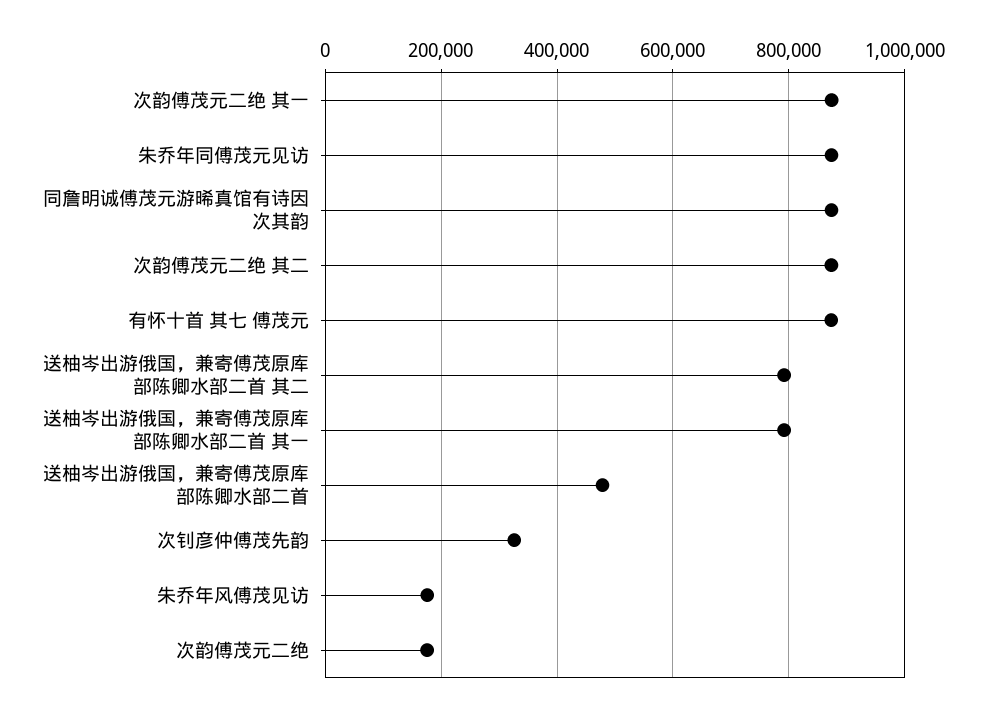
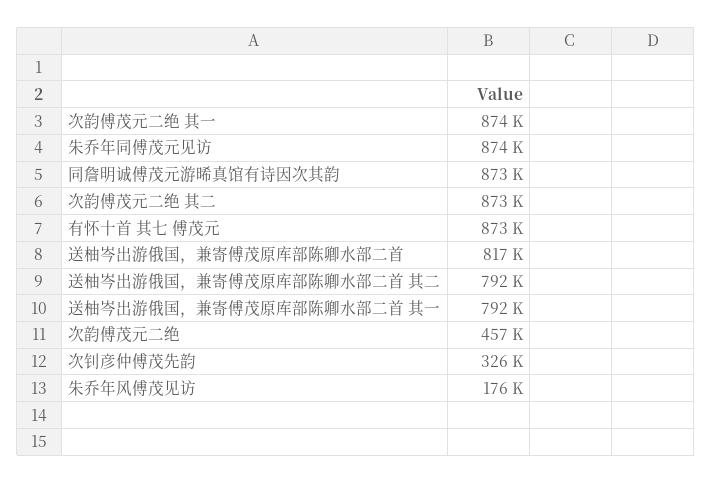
  {
    "次韵傅茂元二绝 其一": 874000,
    "朱乔年同傅茂元见访": 874000,
    "同詹明诚傅茂元游晞真馆有诗因次其韵": 873000,
    "次韵傅茂元二绝 其二": 873000,
    "有怀十首 其七 傅茂元": 873000,
    "送柚岑出游俄国，兼寄傅茂原库部陈卿水部二首 其二": 792000,
    "送柚岑出游俄国，兼寄傅茂原库部陈卿水部二首 其一": 792000,
-   "送柚岑出游俄国，兼寄傅茂原库部陈卿水部二首": 480000,
+   "送柚岑出游俄国，兼寄傅茂原库部陈卿水部二首": 817000,
    "次钊彦仲傅茂先韵": 326000,
    "朱乔年风傅茂见访": 176000,
-   "次韵傅茂元二绝": 180000
+   "次韵傅茂元二绝": 457000
  }

